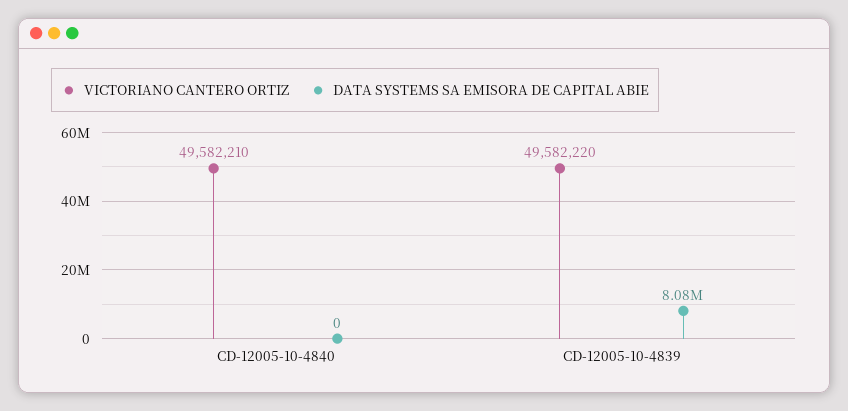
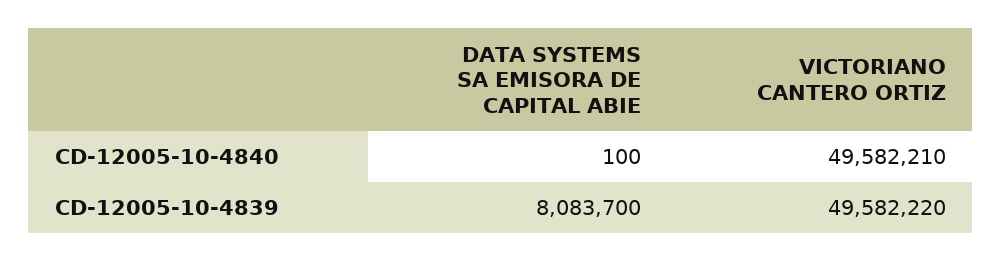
  {
    "VICTORIANO CANTERO ORTIZ": {
      "CD-12005-10-4840": 49582210,
      "CD-12005-10-4839": 49582220
    },
    "DATA SYSTEMS SA EMISORA DE CAPITAL ABIE": {
-     "CD-12005-10-4840": 0,
+     "CD-12005-10-4840": 100,
      "CD-12005-10-4839": 8083700
    }
  }

